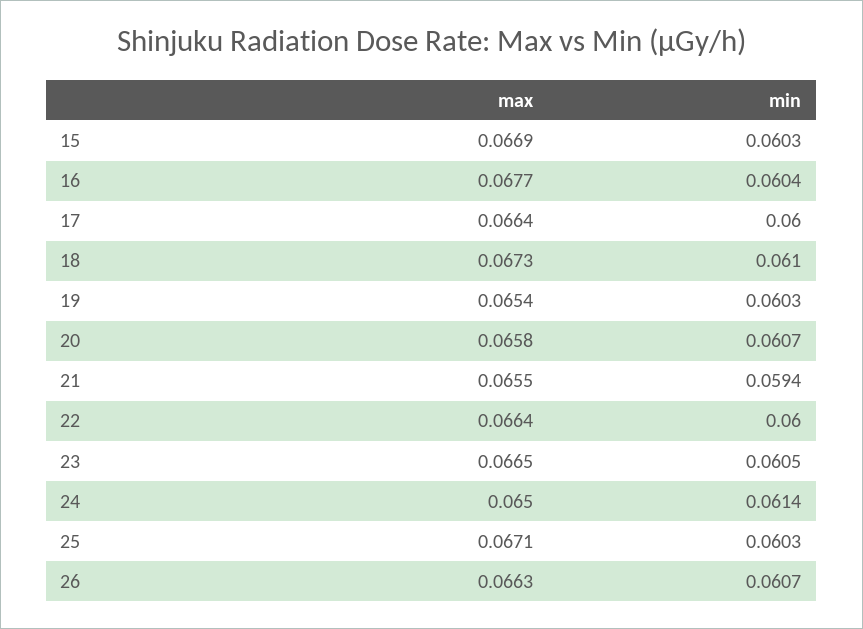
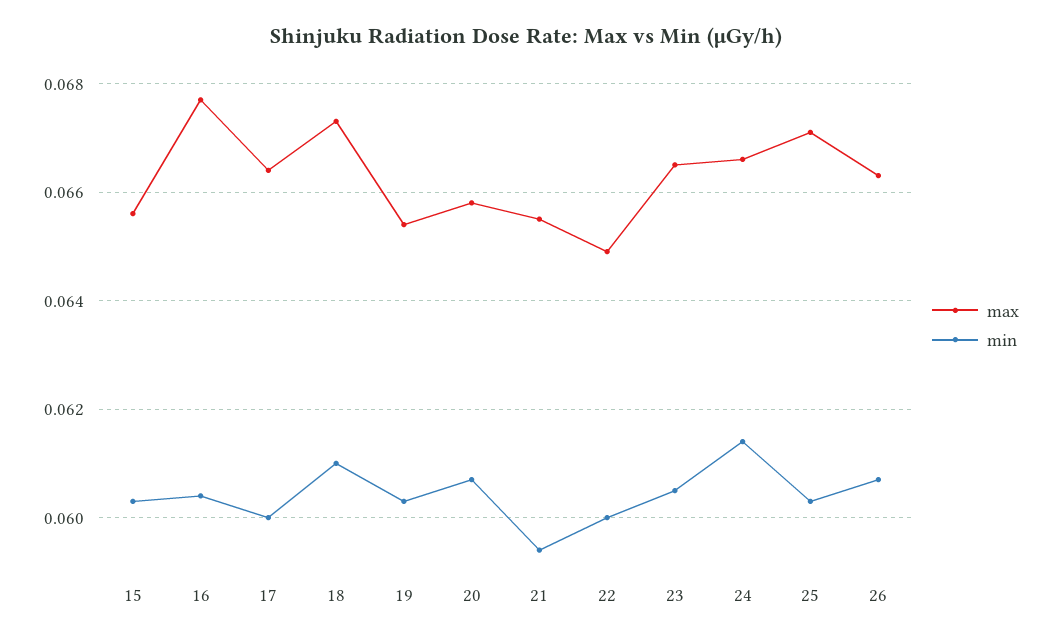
  {
    "max": {
-     "15": 0.0669,
+     "15": 0.0655,
      "16": 0.0677,
      "17": 0.0664,
      "18": 0.0673,
      "19": 0.0654,
      "20": 0.0658,
      "21": 0.0655,
-     "22": 0.0664,
+     "22": 0.065,
      "23": 0.0665,
-     "24": 0.065,
+     "24": 0.0665,
      "25": 0.0671,
      "26": 0.0663
    },
    "min": {
      "15": 0.0603,
      "16": 0.0604,
      "17": 0.06,
      "18": 0.061,
      "19": 0.0603,
      "20": 0.0607,
      "21": 0.0594,
      "22": 0.06,
      "23": 0.0605,
      "24": 0.0614,
      "25": 0.0603,
      "26": 0.0607
    }
  }

